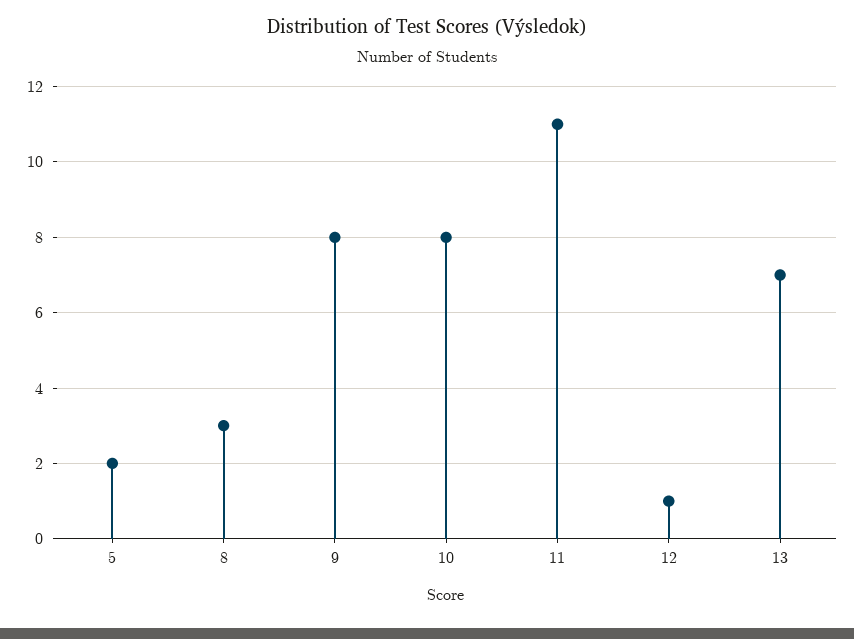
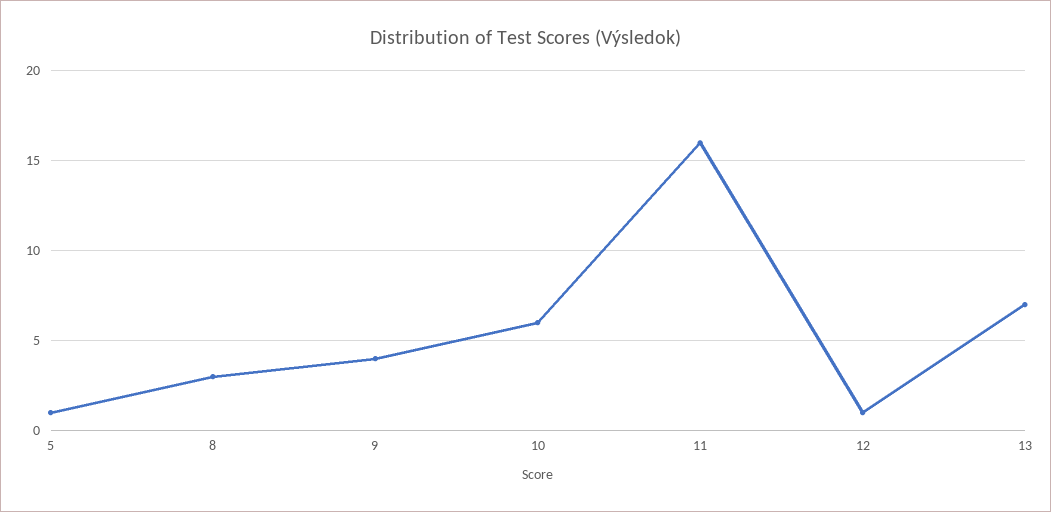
  {
-   "5": 2,
+   "5": 1,
    "8": 3,
-   "9": 8,
+   "9": 4,
-   "10": 8,
+   "10": 6,
-   "11": 11,
+   "11": 16,
    "12": 1,
    "13": 7
  }

